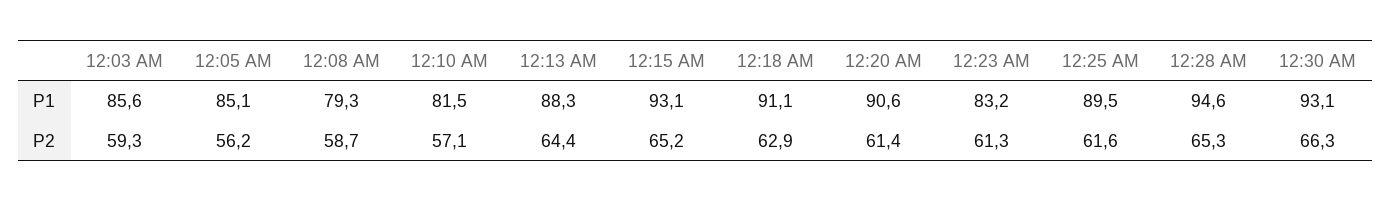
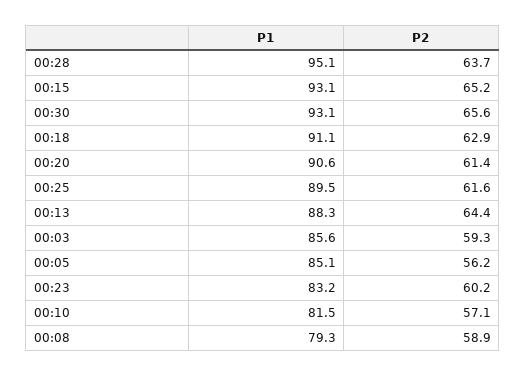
  {
    "12:03 AM": {
      "P1": 85.6,
      "P2": 59.3
    },
    "12:05 AM": {
      "P1": 85.1,
      "P2": 56.2
    },
    "12:08 AM": {
      "P1": 79.3,
-     "P2": 58.7
+     "P2": 58.9
    },
    "12:10 AM": {
      "P1": 81.5,
      "P2": 57.1
    },
    "12:13 AM": {
      "P1": 88.3,
      "P2": 64.4
    },
    "12:15 AM": {
      "P1": 93.1,
      "P2": 65.2
    },
    "12:18 AM": {
      "P1": 91.1,
      "P2": 62.9
    },
    "12:20 AM": {
      "P1": 90.6,
      "P2": 61.4
    },
    "12:23 AM": {
      "P1": 83.2,
-     "P2": 61.3
+     "P2": 60.2
    },
    "12:25 AM": {
      "P1": 89.5,
      "P2": 61.6
    },
    "12:28 AM": {
-     "P1": 94.6,
+     "P1": 95.1,
-     "P2": 65.3
+     "P2": 63.7
    },
    "12:30 AM": {
      "P1": 93.1,
-     "P2": 66.3
+     "P2": 65.6
    }
  }

